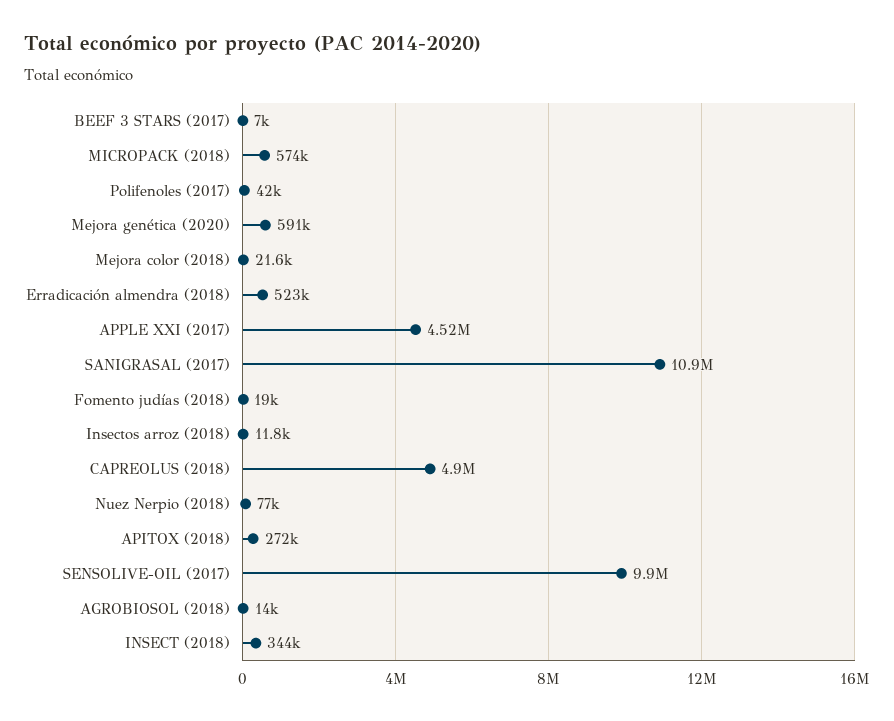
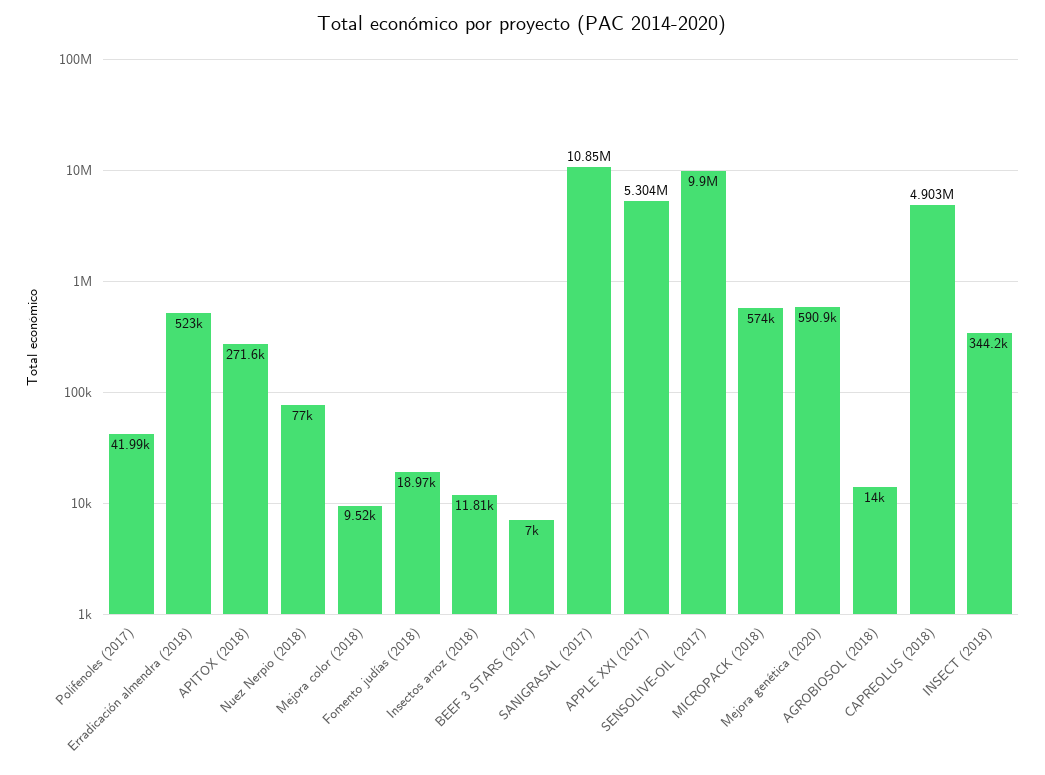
  {
    "BEEF 3 STARS (2017)": 7000,
    "MICROPACK (2018)": 574000,
    "Polifenoles (2017)": 41990,
    "Mejora genética (2020)": 590900,
-   "Mejora color (2018)": 21600,
+   "Mejora color (2018)": 9520,
    "Erradicación almendra (2018)": 523000,
-   "APPLE XXI (2017)": 4520000,
+   "APPLE XXI (2017)": 5304000,
    "SANIGRASAL (2017)": 10850000,
    "Fomento judías (2018)": 18970,
    "Insectos arroz (2018)": 11810,
    "CAPREOLUS (2018)": 4903000,
    "Nuez Nerpio (2018)": 77000,
    "APITOX (2018)": 271600,
    "SENSOLIVE-OIL (2017)": 9900000,
    "AGROBIOSOL (2018)": 14000,
    "INSECT (2018)": 344200
  }

